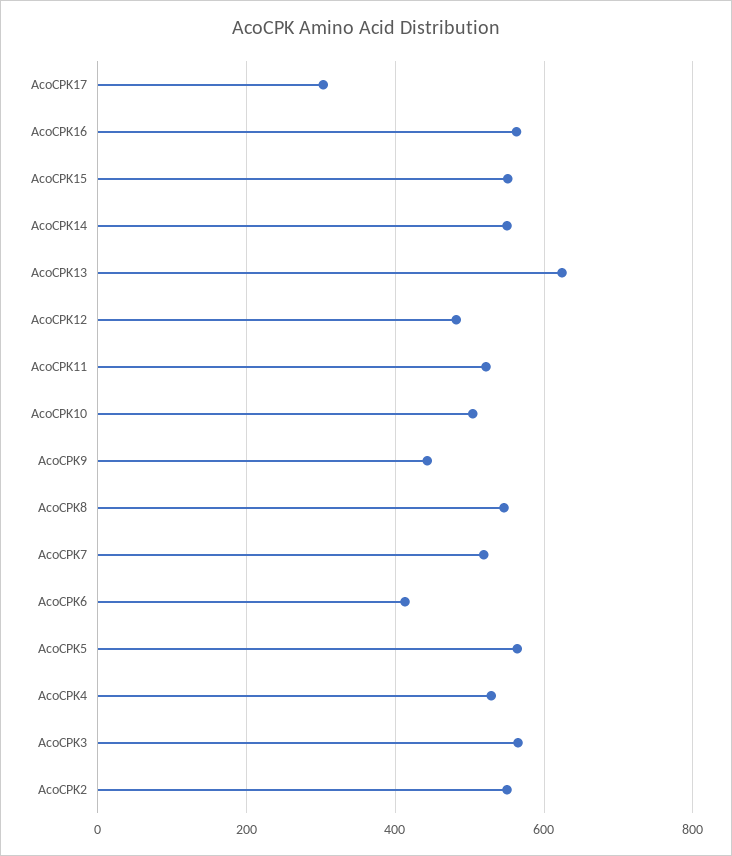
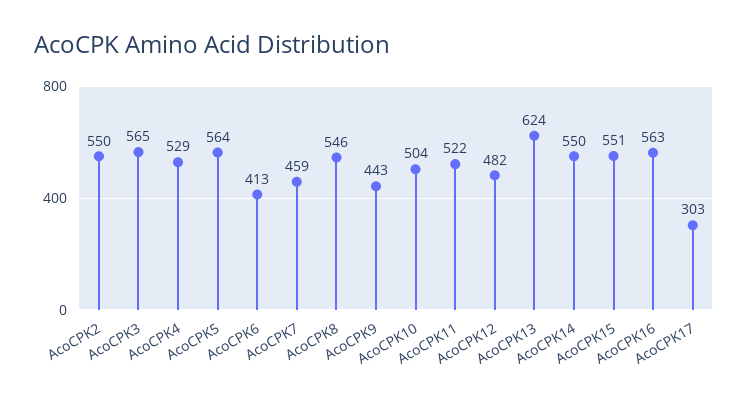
  {
    "AcoCPK17": 303,
    "AcoCPK16": 563,
    "AcoCPK15": 551,
    "AcoCPK14": 550,
    "AcoCPK13": 624,
    "AcoCPK12": 482,
    "AcoCPK11": 522,
    "AcoCPK10": 504,
    "AcoCPK9": 443,
    "AcoCPK8": 546,
-   "AcoCPK7": 520,
+   "AcoCPK7": 459,
    "AcoCPK6": 413,
    "AcoCPK5": 564,
    "AcoCPK4": 529,
    "AcoCPK3": 565,
    "AcoCPK2": 550
  }

